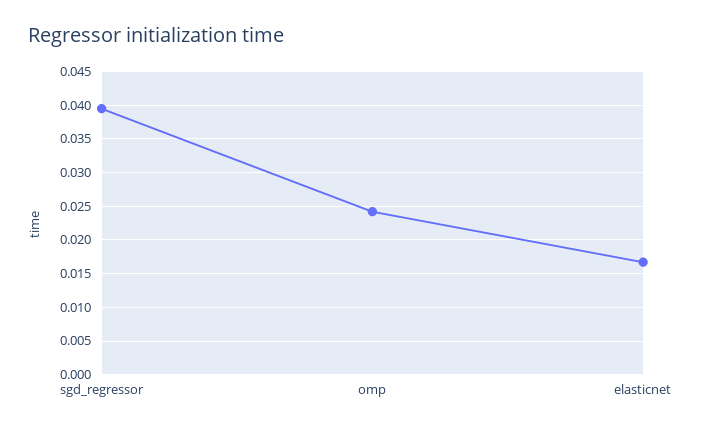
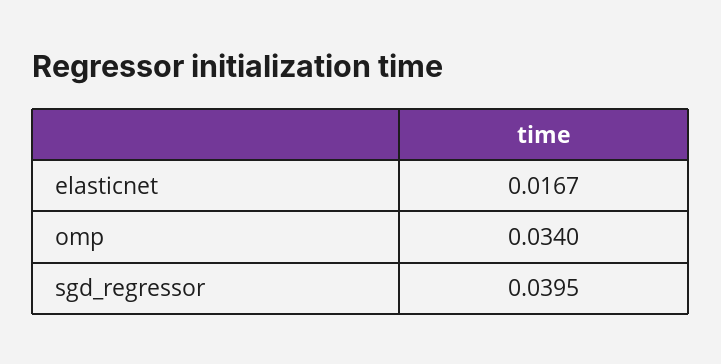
  {
    "sgd_regressor": 0.0395,
-   "omp": 0.024,
+   "omp": 0.034,
    "elasticnet": 0.0167
  }

